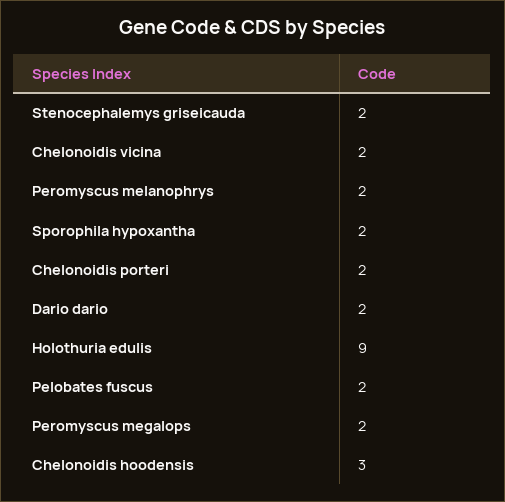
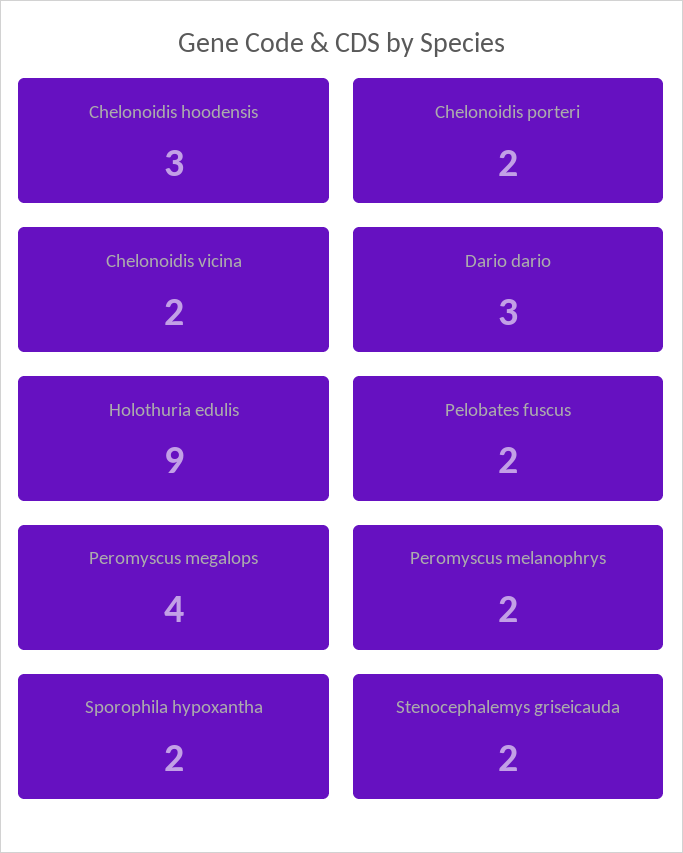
  {
    "Stenocephalemys griseicauda": 2,
    "Chelonoidis vicina": 2,
    "Peromyscus melanophrys": 2,
    "Sporophila hypoxantha": 2,
    "Chelonoidis porteri": 2,
-   "Dario dario": 2,
+   "Dario dario": 3,
    "Holothuria edulis": 9,
    "Pelobates fuscus": 2,
-   "Peromyscus megalops": 2,
+   "Peromyscus megalops": 4,
    "Chelonoidis hoodensis": 3
  }

